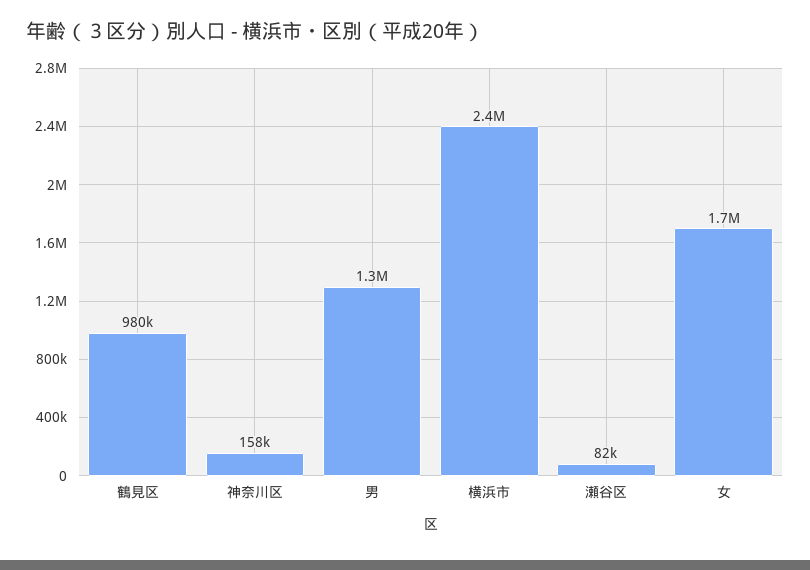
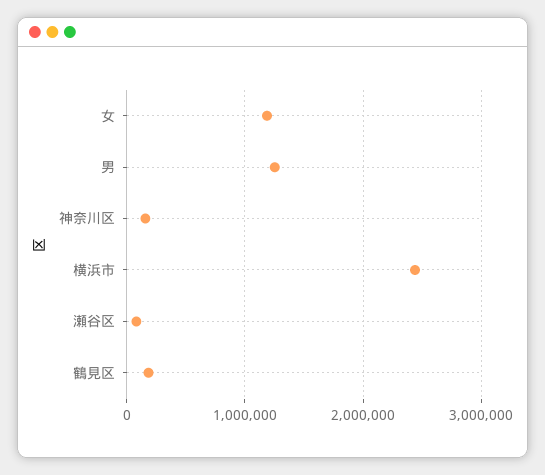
  {
-   "鶴見区": 980000,
+   "鶴見区": 200000,
    "神奈川区": 158000,
    "男": 1300000,
    "横浜市": 2400000,
    "瀬谷区": 82000,
-   "女": 1700000
+   "女": 1200000
  }

